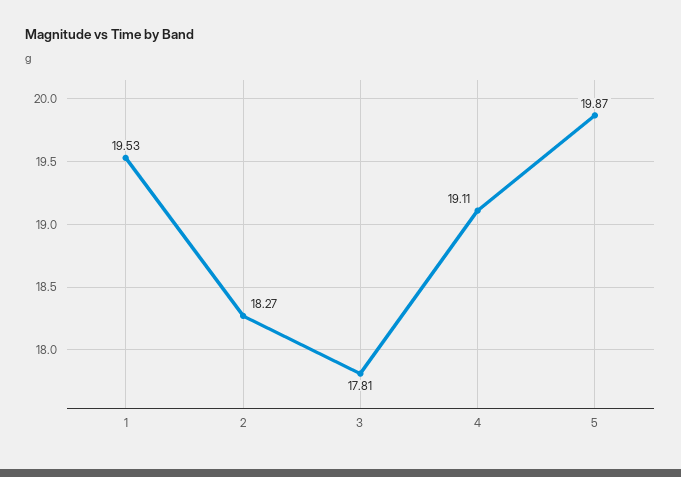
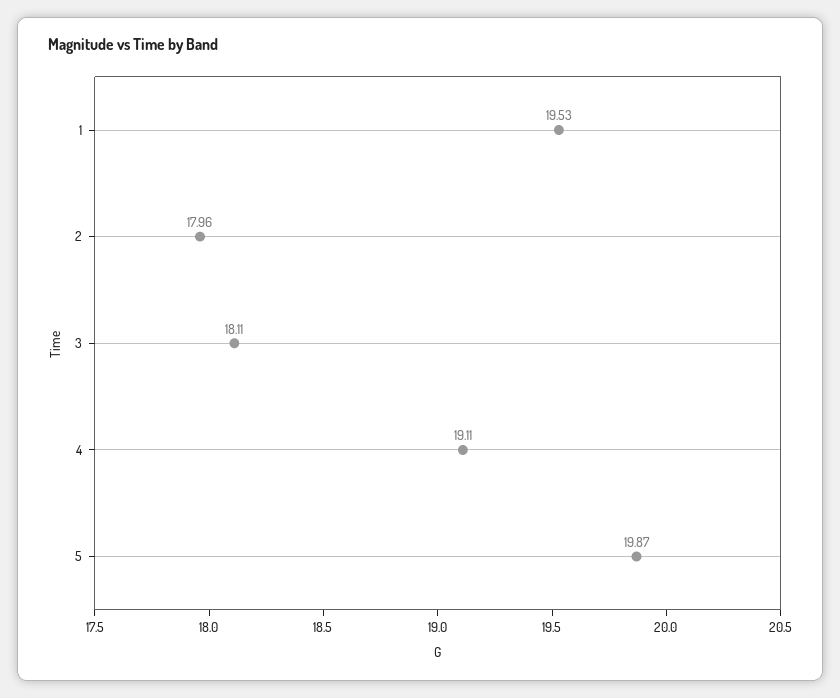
  {
    "1": 19.53,
-   "2": 18.27,
+   "2": 17.96,
-   "3": 17.81,
+   "3": 18.11,
    "4": 19.11,
    "5": 19.87
  }

